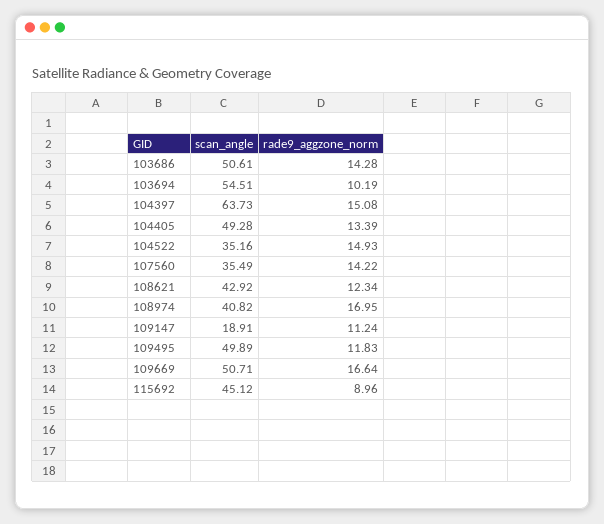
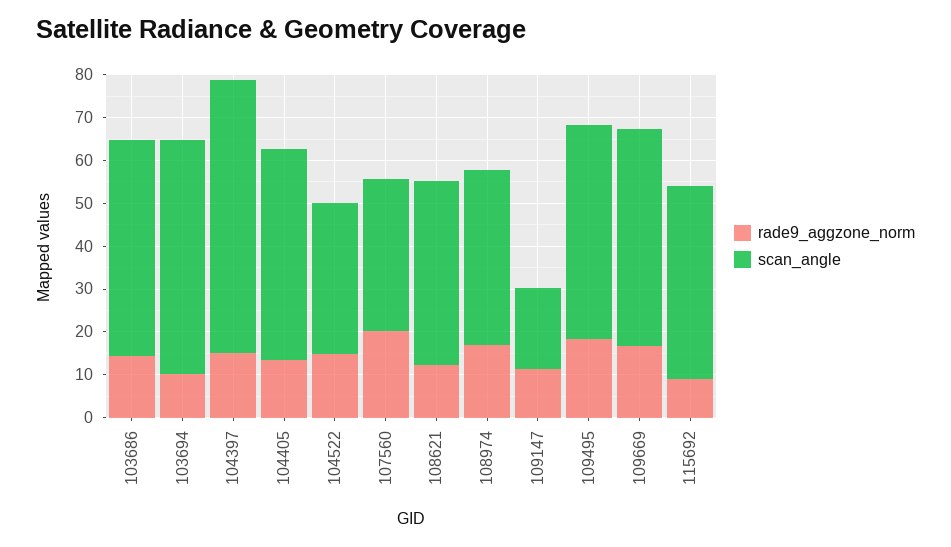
  {
    "scan_angle": {
      "103686": 50.61,
      "103694": 54.51,
      "104397": 63.73,
      "104405": 49.28,
      "104522": 35.16,
      "107560": 35.49,
      "108621": 42.92,
      "108974": 40.82,
      "109147": 18.91,
      "109495": 49.89,
      "109669": 50.71,
      "115692": 45.12
    },
    "rade9_aggzone_norm": {
      "103686": 14.28,
      "103694": 10.19,
      "104397": 15.08,
      "104405": 13.39,
      "104522": 14.93,
-     "107560": 14.22,
+     "107560": 20,
      "108621": 12.34,
      "108974": 16.95,
      "109147": 11.24,
-     "109495": 11.83,
+     "109495": 18,
      "109669": 16.64,
      "115692": 8.96
    }
  }

